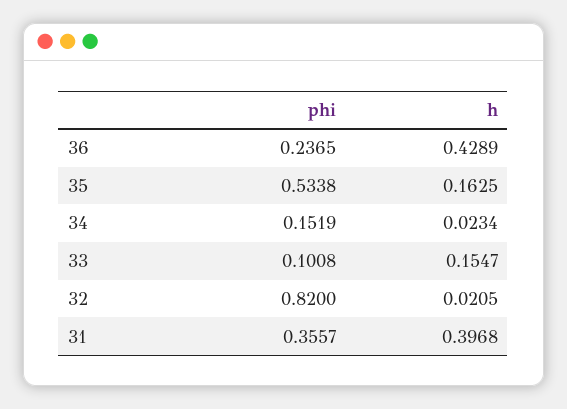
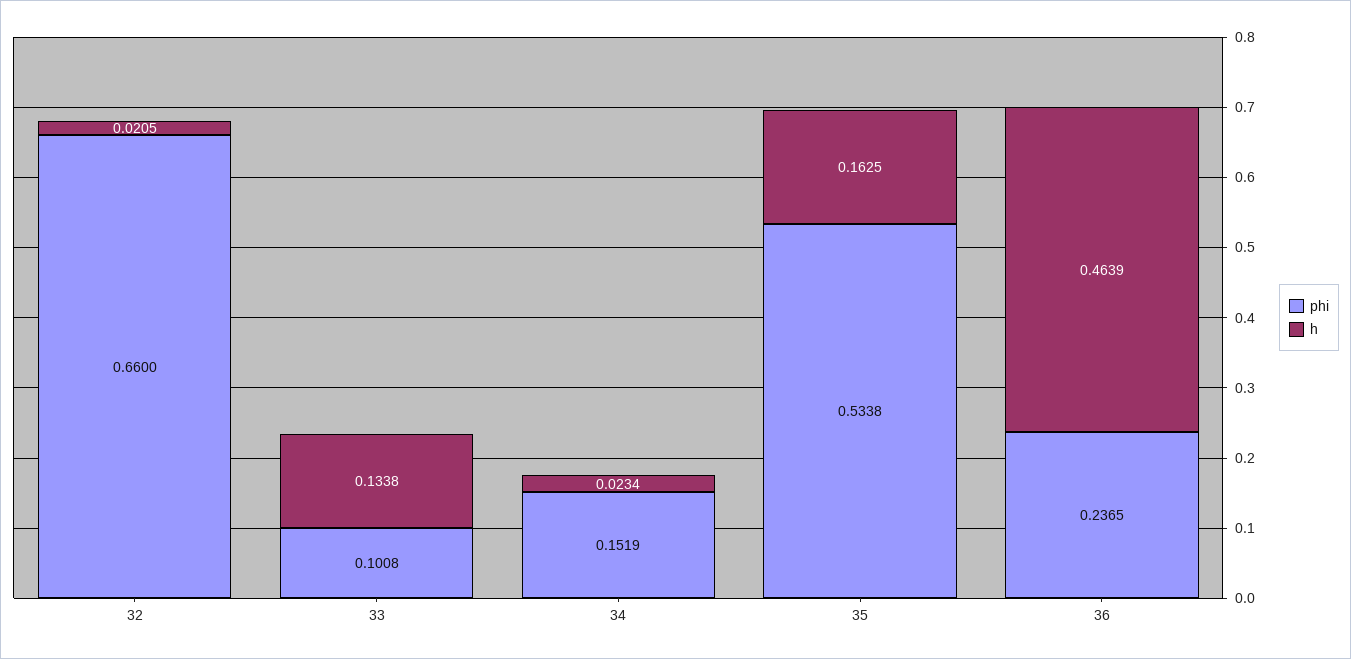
  {
    "phi": {
      "36": 0.2365,
      "35": 0.5338,
      "34": 0.1519,
      "33": 0.1008,
-     "32": 0.82,
+     "32": 0.66
-     "31": 0.3557
    },
    "h": {
-     "36": 0.4289,
+     "36": 0.4639,
      "35": 0.1625,
      "34": 0.0234,
-     "33": 0.1547,
+     "33": 0.1338,
-     "32": 0.0205,
+     "32": 0.0205
-     "31": 0.3968
    }
  }

